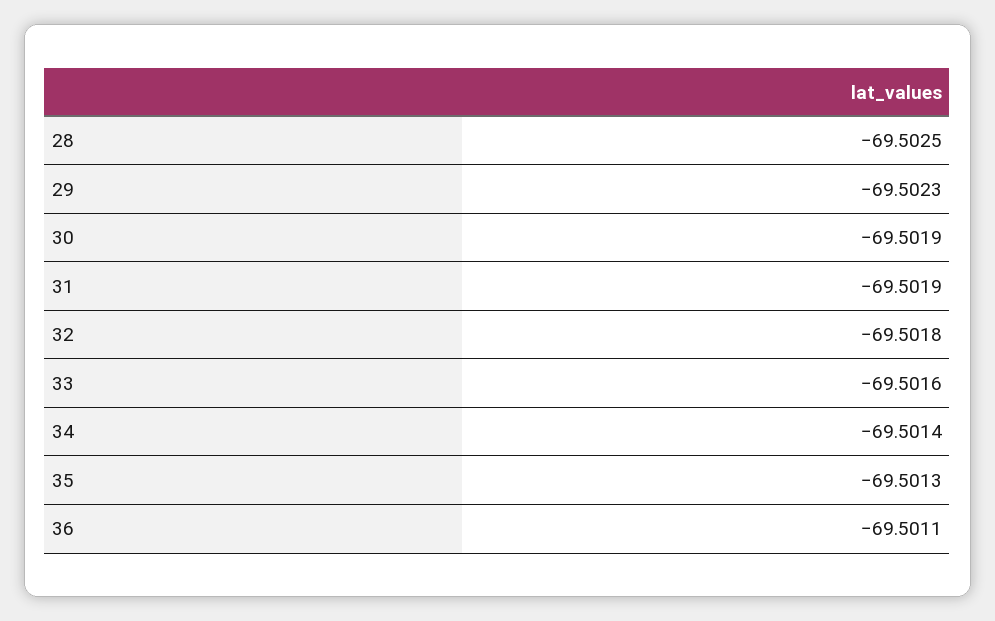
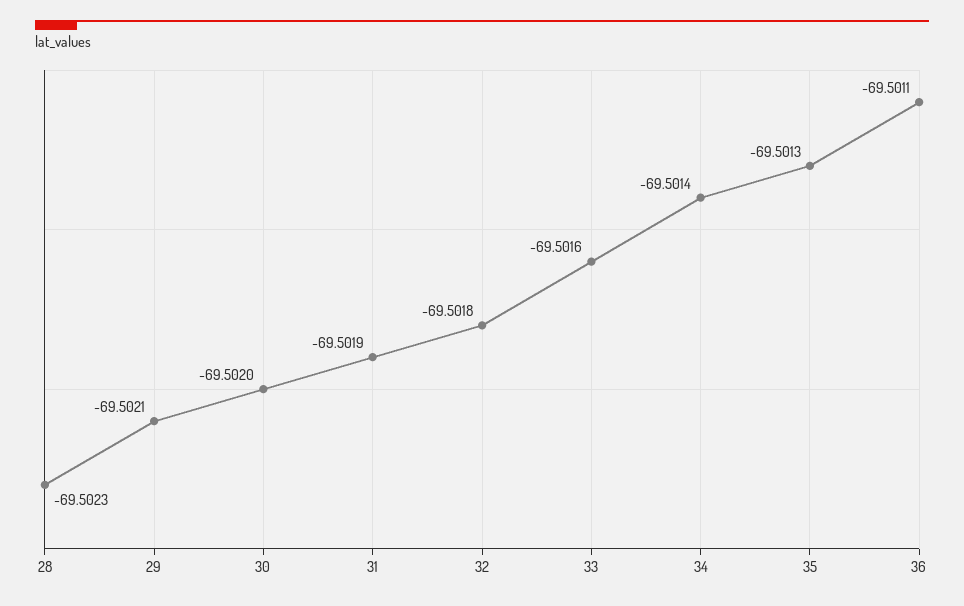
  {
-   "28": -69.5025,
+   "28": -69.5023,
-   "29": -69.5023,
+   "29": -69.5021,
-   "30": -69.5019,
+   "30": -69.502,
    "31": -69.5019,
    "32": -69.5018,
    "33": -69.5016,
    "34": -69.5014,
    "35": -69.5013,
    "36": -69.5011
  }

